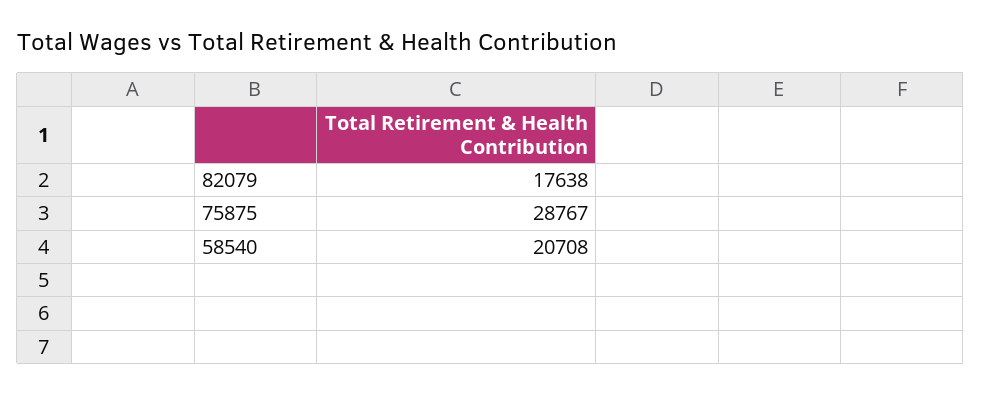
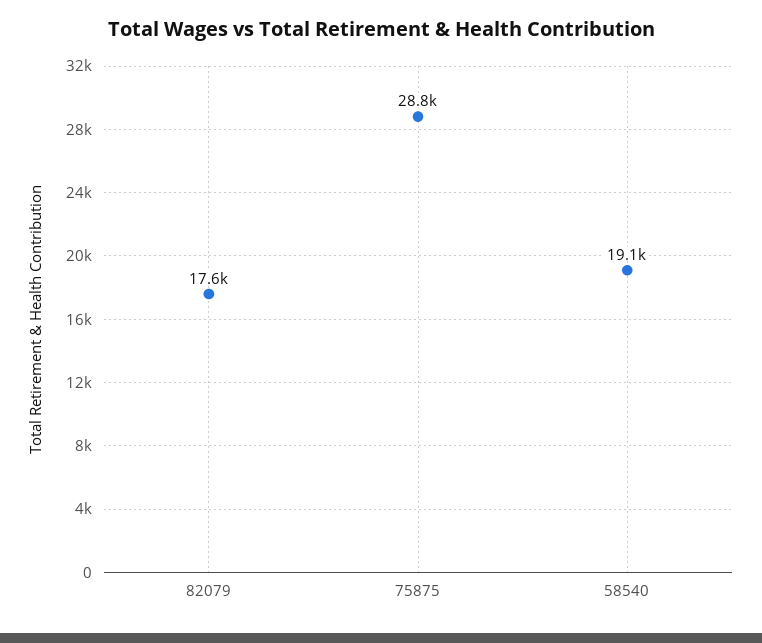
  {
    "82079": 17638,
    "75875": 28767,
-   "58540": 20708
+   "58540": 19100
  }

